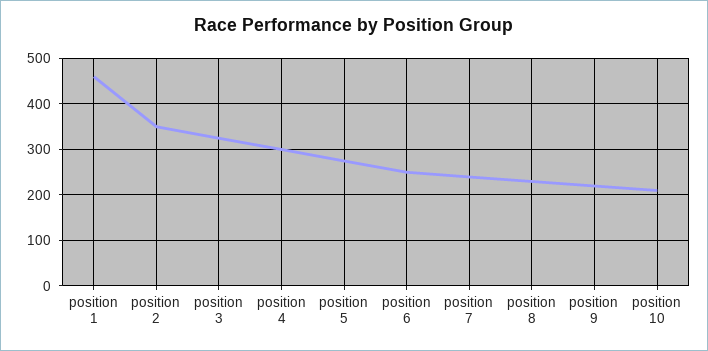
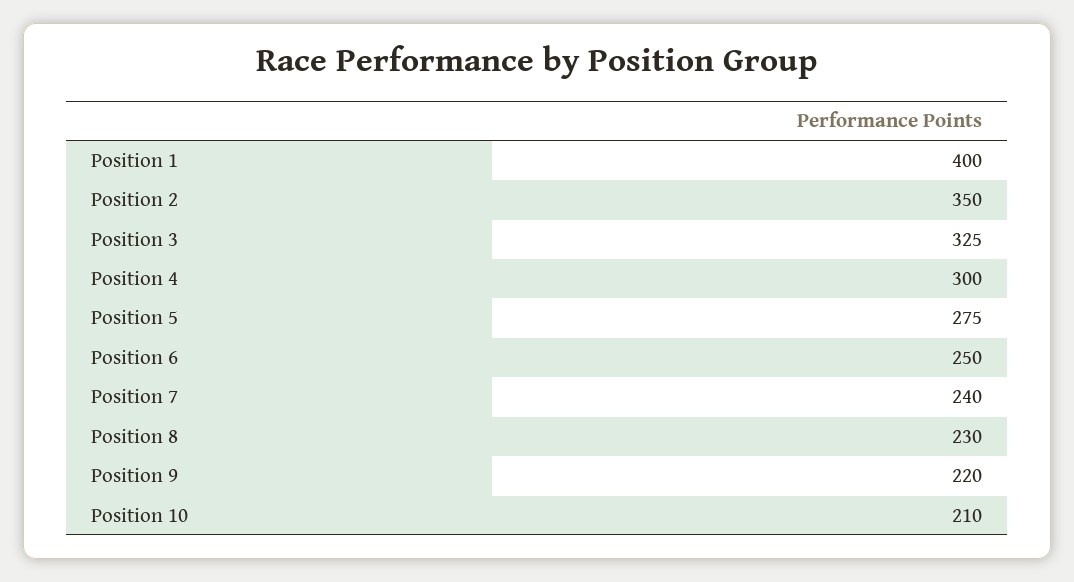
  {
-   "position 1": 460,
+   "position 1": 400,
    "position 2": 350,
    "position 3": 325,
    "position 4": 300,
    "position 5": 275,
    "position 6": 250,
    "position 7": 240,
    "position 8": 230,
    "position 9": 220,
    "position 10": 210
  }

